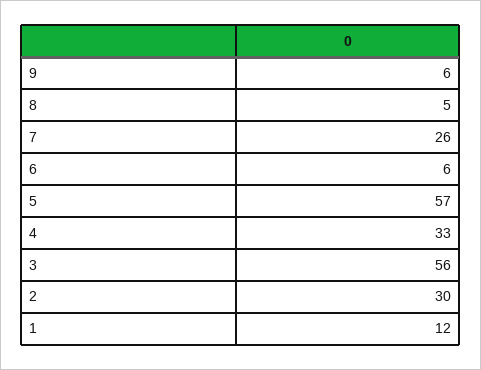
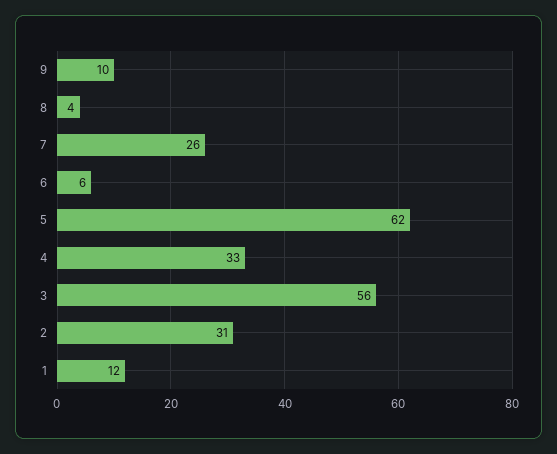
  {
-   "9": 6,
+   "9": 10,
-   "8": 5,
+   "8": 4,
    "7": 26,
    "6": 6,
-   "5": 57,
+   "5": 62,
    "4": 33,
    "3": 56,
-   "2": 30,
+   "2": 31,
    "1": 12
  }

